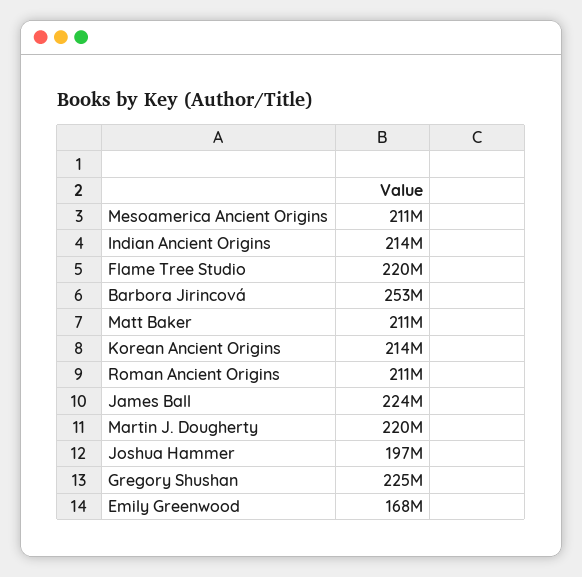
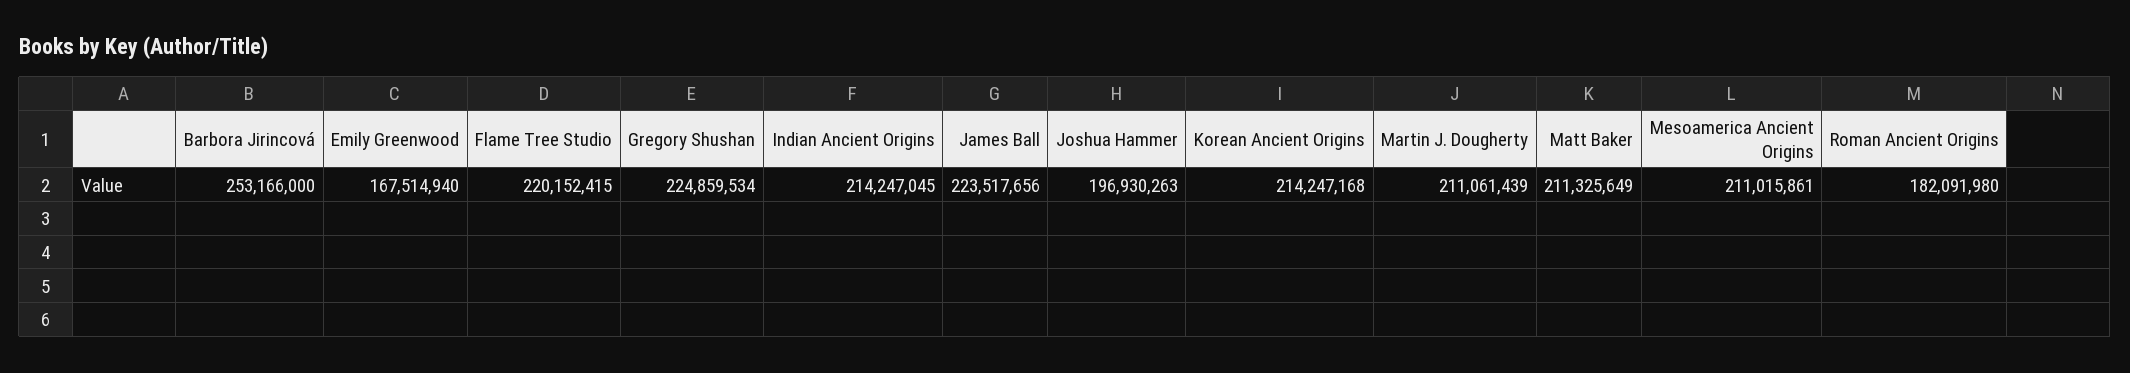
  {
    "Mesoamerica Ancient Origins": 211015861,
    "Indian Ancient Origins": 214247045,
    "Flame Tree Studio": 220152415,
    "Barbora Jirincová": 253166000,
    "Matt Baker": 211325649,
    "Korean Ancient Origins": 214247168,
-   "Roman Ancient Origins": 211000000,
+   "Roman Ancient Origins": 182091980,
    "James Ball": 223517656,
-   "Martin J. Dougherty": 220000000,
+   "Martin J. Dougherty": 211061439,
    "Joshua Hammer": 196930263,
    "Gregory Shushan": 224859534,
    "Emily Greenwood": 167514940
  }

